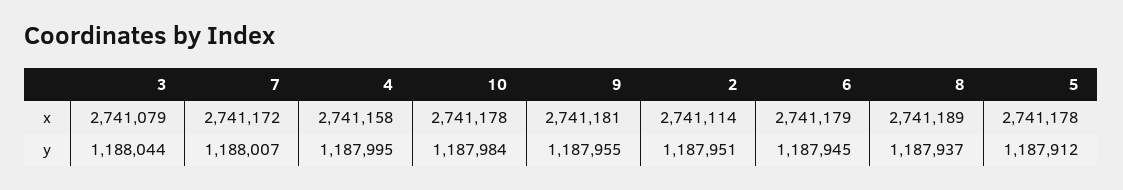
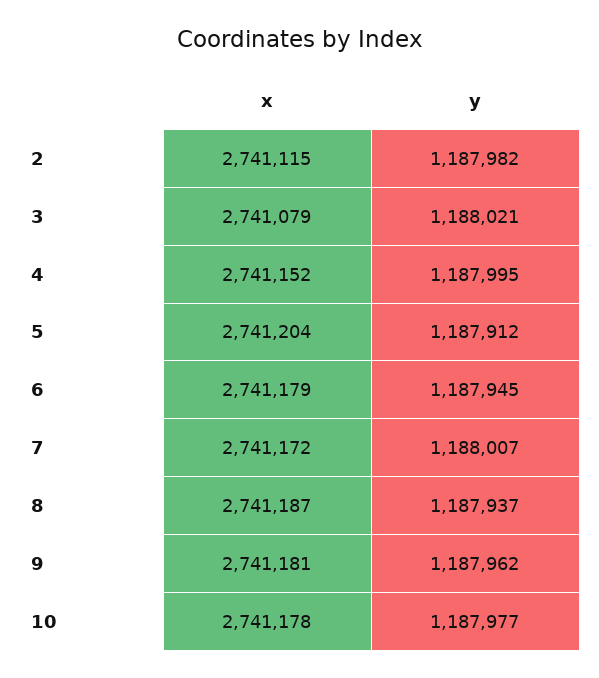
  {
    "3": {
      "x": 2741079,
-     "y": 1188044
+     "y": 1188021
    },
    "7": {
      "x": 2741172,
      "y": 1188007
    },
    "4": {
-     "x": 2741158,
+     "x": 2741152,
      "y": 1187995
    },
    "10": {
      "x": 2741178,
-     "y": 1187984
+     "y": 1187977
    },
    "9": {
      "x": 2741181,
-     "y": 1187955
+     "y": 1187962
    },
    "2": {
-     "x": 2741114,
+     "x": 2741115,
-     "y": 1187951
+     "y": 1187982
    },
    "6": {
      "x": 2741179,
      "y": 1187945
    },
    "8": {
-     "x": 2741189,
+     "x": 2741187,
      "y": 1187937
    },
    "5": {
-     "x": 2741178,
+     "x": 2741204,
      "y": 1187912
    }
  }

